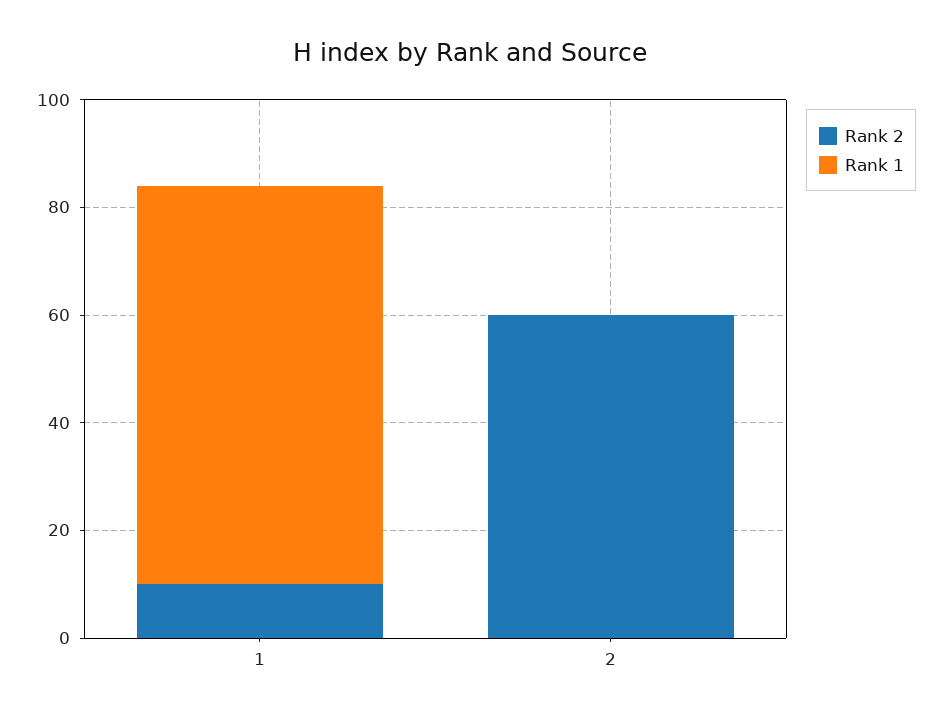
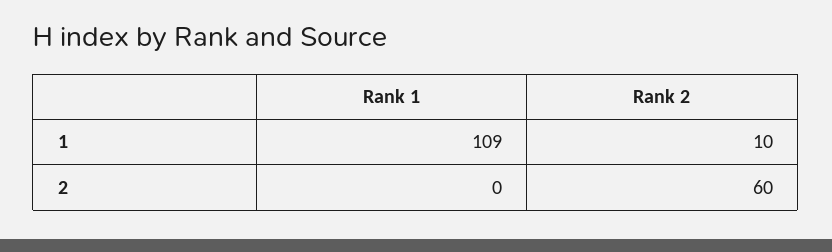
  {
    "Rank 2": {
      "1": 10,
      "2": 60
    },
    "Rank 1": {
-     "1": 75,
+     "1": 109,
      "2": 0
    }
  }

